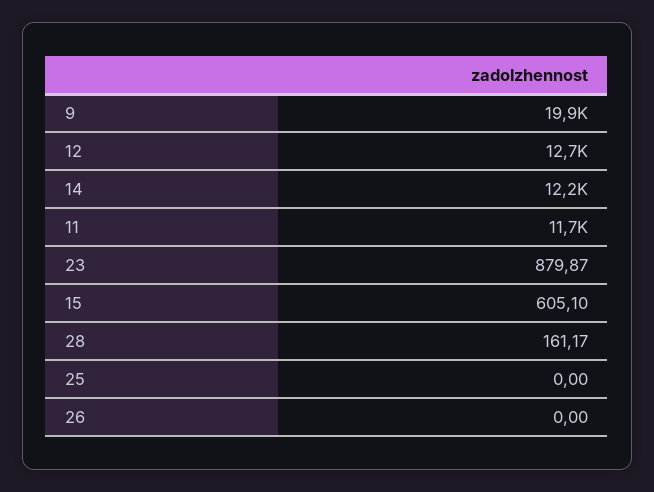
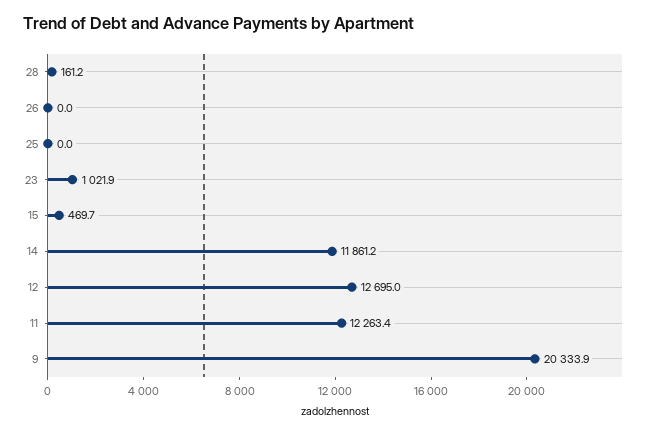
  {
-   "9": 19900,
+   "9": 20333.9,
    "12": 12695,
-   "14": 12200,
+   "14": 11861.2,
-   "11": 11700,
+   "11": 12263.4,
-   "23": 879.87,
+   "23": 1021.9,
-   "15": 605.1,
+   "15": 469.7,
    "28": 161.17,
    "25": 0,
    "26": 0
  }

